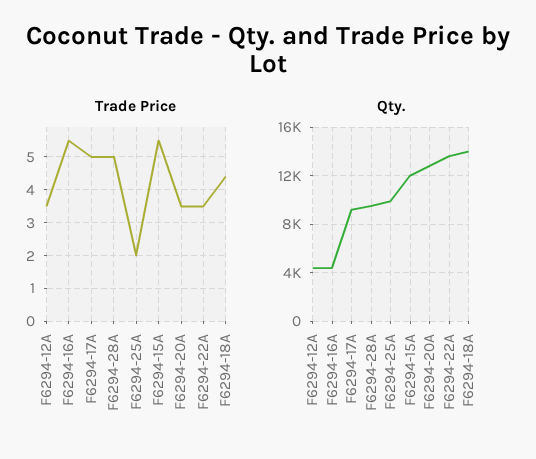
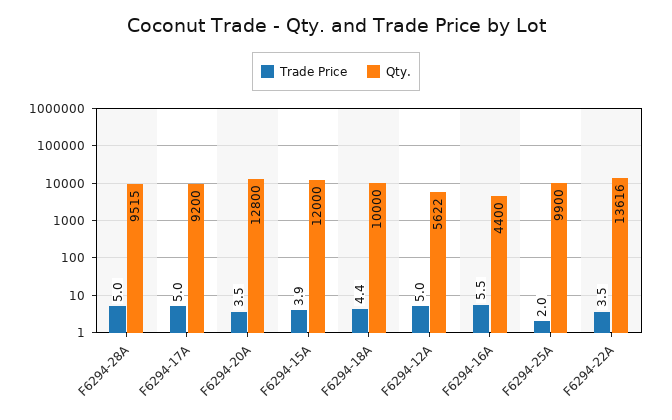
  {
    "Trade Price": {
-     "F6294-12A": 3.5,
+     "F6294-12A": 5,
      "F6294-16A": 5.5,
      "F6294-17A": 5,
      "F6294-28A": 5,
      "F6294-25A": 2,
-     "F6294-15A": 5.5,
+     "F6294-15A": 3.9,
      "F6294-20A": 3.5,
      "F6294-22A": 3.5,
      "F6294-18A": 4.4
    },
    "Qty.": {
-     "F6294-12A": 4500,
+     "F6294-12A": 5622,
      "F6294-16A": 4400,
      "F6294-17A": 9200,
      "F6294-28A": 9515,
      "F6294-25A": 9900,
      "F6294-15A": 12000,
      "F6294-20A": 12800,
      "F6294-22A": 13616,
-     "F6294-18A": 14000
+     "F6294-18A": 10000
    }
  }

